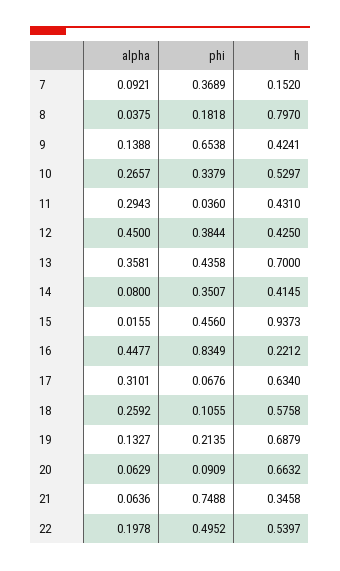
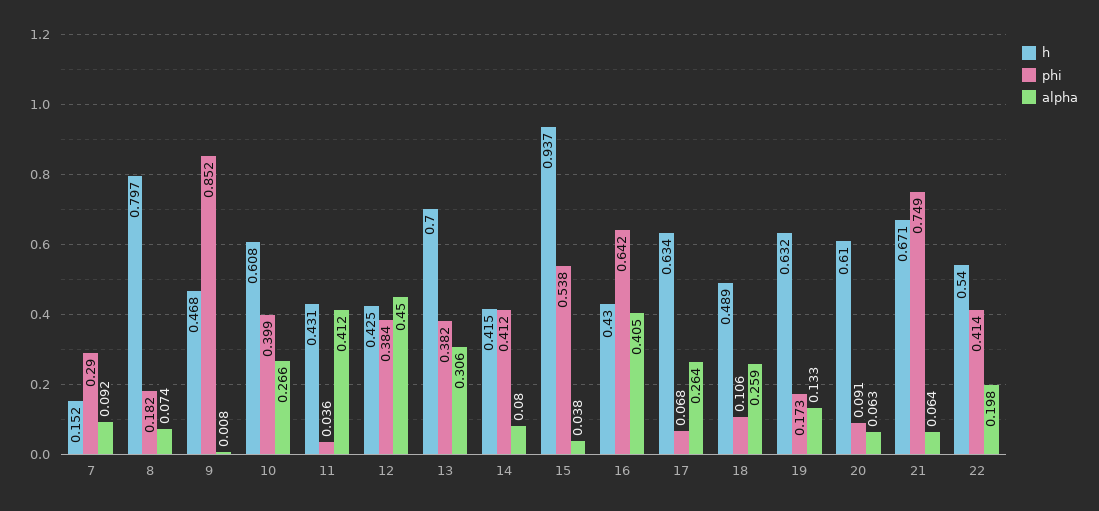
  {
    "alpha": {
      "7": 0.0921,
-     "8": 0.0375,
+     "8": 0.074,
-     "9": 0.1388,
+     "9": 0.008,
      "10": 0.2657,
-     "11": 0.2943,
+     "11": 0.412,
      "12": 0.45,
-     "13": 0.3581,
+     "13": 0.306,
      "14": 0.08,
-     "15": 0.0155,
+     "15": 0.038,
-     "16": 0.4477,
+     "16": 0.405,
-     "17": 0.3101,
+     "17": 0.264,
      "18": 0.2592,
      "19": 0.1327,
      "20": 0.0629,
      "21": 0.0636,
      "22": 0.1978
    },
    "phi": {
-     "7": 0.3689,
+     "7": 0.29,
      "8": 0.1818,
-     "9": 0.6538,
+     "9": 0.852,
-     "10": 0.3379,
+     "10": 0.399,
      "11": 0.036,
      "12": 0.3844,
-     "13": 0.4358,
+     "13": 0.382,
-     "14": 0.3507,
+     "14": 0.412,
-     "15": 0.456,
+     "15": 0.538,
-     "16": 0.8349,
+     "16": 0.642,
      "17": 0.0676,
      "18": 0.1055,
-     "19": 0.2135,
+     "19": 0.173,
      "20": 0.0909,
      "21": 0.7488,
-     "22": 0.4952
+     "22": 0.414
    },
    "h": {
      "7": 0.152,
      "8": 0.797,
-     "9": 0.4241,
+     "9": 0.468,
-     "10": 0.5297,
+     "10": 0.608,
      "11": 0.431,
      "12": 0.425,
      "13": 0.7,
      "14": 0.4145,
      "15": 0.9373,
-     "16": 0.2212,
+     "16": 0.43,
      "17": 0.634,
-     "18": 0.5758,
+     "18": 0.489,
-     "19": 0.6879,
+     "19": 0.632,
-     "20": 0.6632,
+     "20": 0.61,
-     "21": 0.3458,
+     "21": 0.671,
      "22": 0.5397
    }
  }

